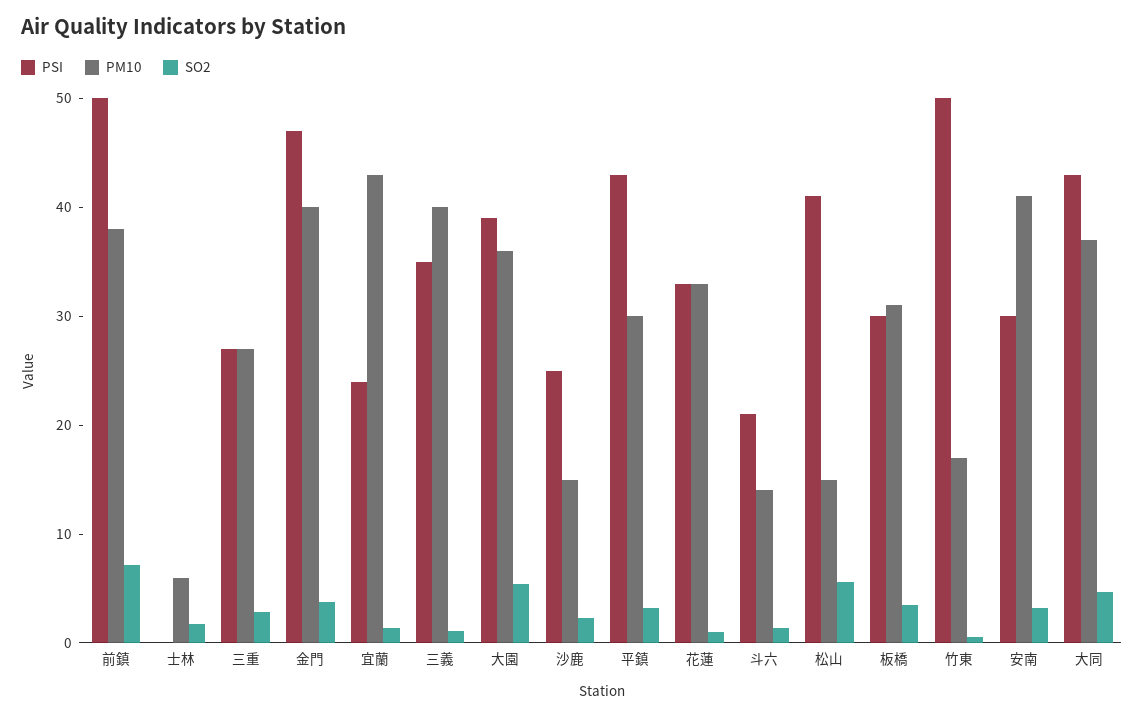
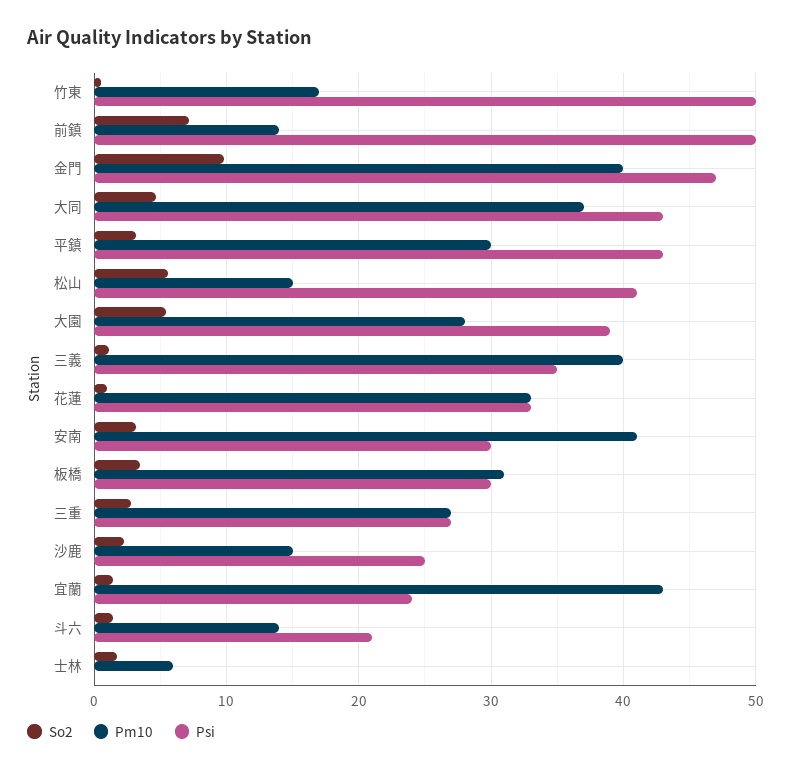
  {
    "PSI": {
      "前鎮": 50,
      "士林": 0,
      "三重": 27,
      "金門": 47,
      "宜蘭": 24,
      "三義": 35,
      "大園": 39,
      "沙鹿": 25,
      "平鎮": 43,
      "花蓮": 33,
      "斗六": 21,
      "松山": 41,
      "板橋": 30,
      "竹東": 50,
      "安南": 30,
      "大同": 43
    },
    "PM10": {
-     "前鎮": 38,
+     "前鎮": 14,
      "士林": 6,
      "三重": 27,
      "金門": 40,
      "宜蘭": 43,
      "三義": 40,
-     "大園": 36,
+     "大園": 28,
      "沙鹿": 15,
      "平鎮": 30,
      "花蓮": 33,
      "斗六": 14,
      "松山": 15,
      "板橋": 31,
      "竹東": 17,
      "安南": 41,
      "大同": 37
    },
    "SO2": {
      "前鎮": 7,
      "士林": 2,
      "三重": 3,
-     "金門": 4,
+     "金門": 10,
      "宜蘭": 1,
      "三義": 1,
      "大園": 5,
      "沙鹿": 2,
      "平鎮": 3,
      "花蓮": 1,
      "斗六": 1,
      "松山": 6,
      "板橋": 4,
      "竹東": 1,
      "安南": 3,
      "大同": 5
    }
  }

